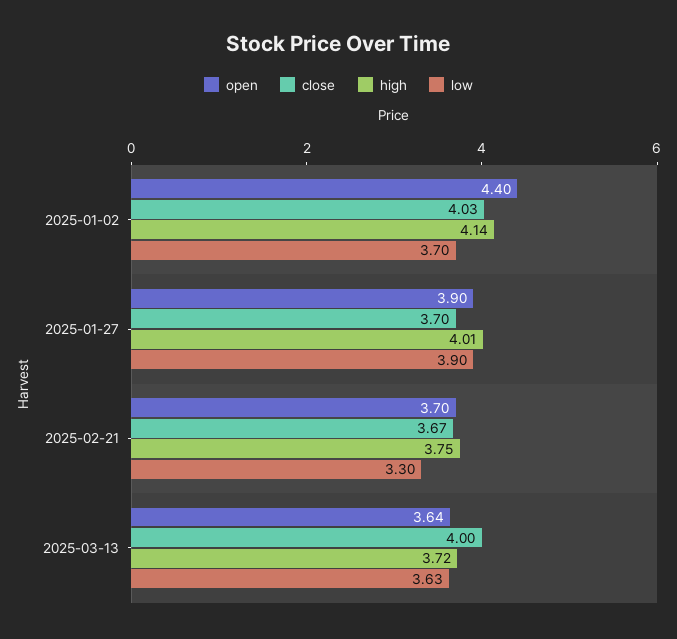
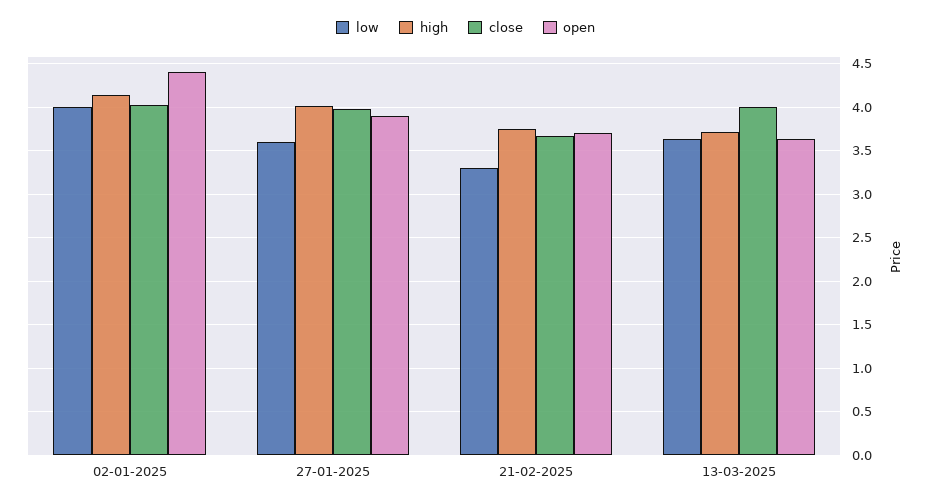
  {
    "open": {
      "2025-01-02": 4.4,
      "2025-01-27": 3.9,
      "2025-02-21": 3.7,
      "2025-03-13": 3.64
    },
    "close": {
      "2025-01-02": 4.03,
-     "2025-01-27": 3.7,
+     "2025-01-27": 4,
      "2025-02-21": 3.67,
      "2025-03-13": 4
    },
    "high": {
      "2025-01-02": 4.14,
      "2025-01-27": 4.01,
      "2025-02-21": 3.75,
      "2025-03-13": 3.72
    },
    "low": {
-     "2025-01-02": 3.7,
+     "2025-01-02": 4,
-     "2025-01-27": 3.9,
+     "2025-01-27": 3.6,
      "2025-02-21": 3.3,
      "2025-03-13": 3.63
    }
  }

